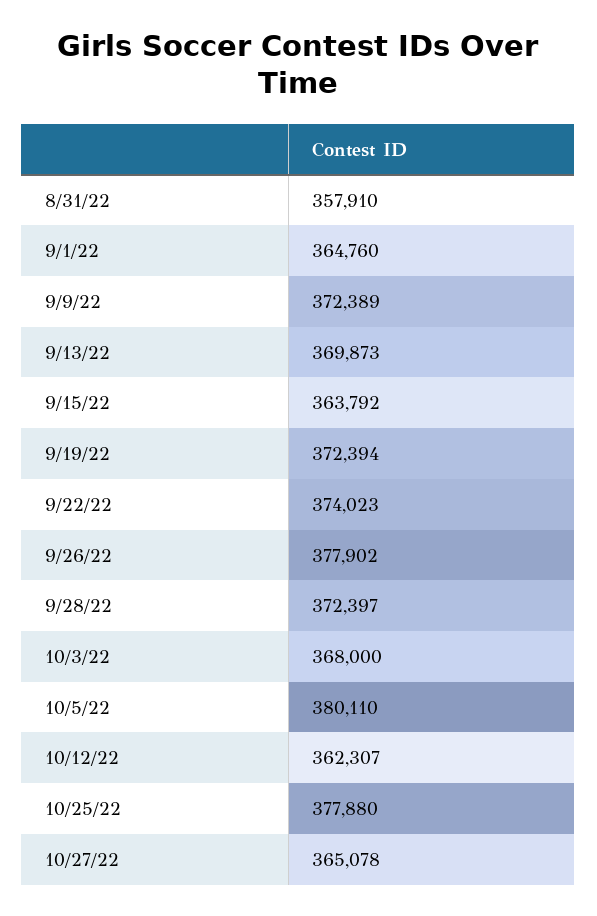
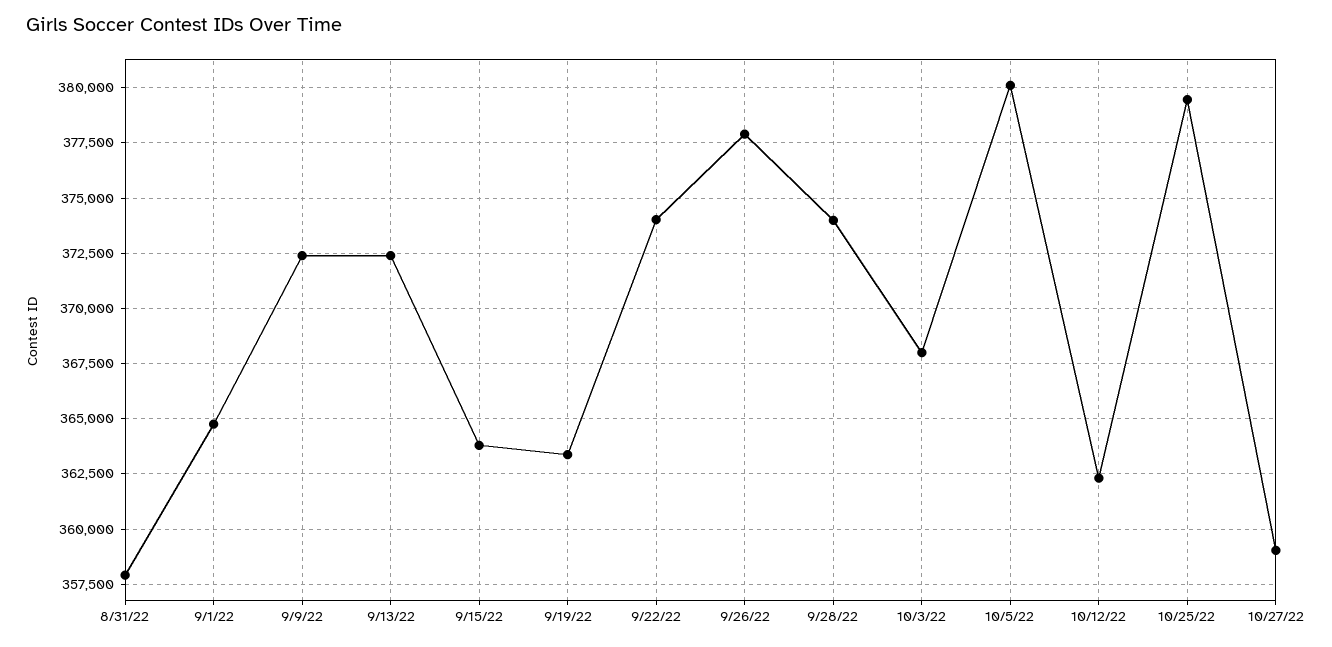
  {
    "8/31/22": 357910,
    "9/1/22": 364760,
    "9/9/22": 372389,
-   "9/13/22": 369873,
+   "9/13/22": 372500,
    "9/15/22": 363792,
-   "9/19/22": 372394,
+   "9/19/22": 363500,
    "9/22/22": 374023,
    "9/26/22": 377902,
-   "9/28/22": 372397,
+   "9/28/22": 374000,
    "10/3/22": 368000,
    "10/5/22": 380110,
    "10/12/22": 362307,
-   "10/25/22": 377880,
+   "10/25/22": 379500,
-   "10/27/22": 365078
+   "10/27/22": 359000
  }

